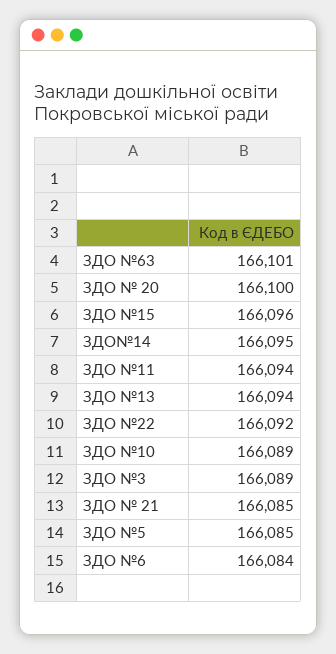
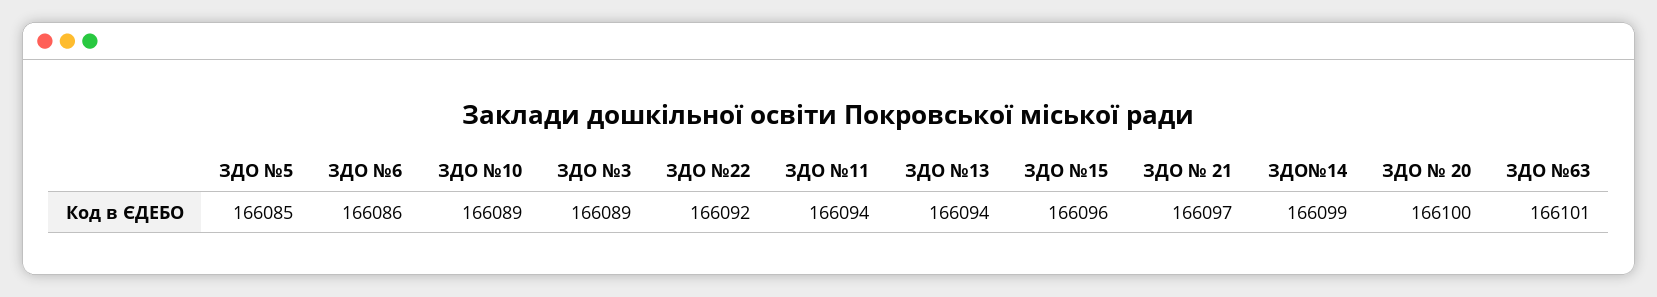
  {
    "ЗДО №63": 166101,
    "ЗДО № 20": 166100,
    "ЗДО №15": 166096,
-   "ЗДО№14": 166095,
+   "ЗДО№14": 166099,
    "ЗДО №11": 166094,
    "ЗДО №13": 166094,
    "ЗДО №22": 166092,
    "ЗДО №10": 166089,
    "ЗДО №3": 166089,
-   "ЗДО № 21": 166085,
+   "ЗДО № 21": 166097,
    "ЗДО №5": 166085,
-   "ЗДО №6": 166084
+   "ЗДО №6": 166086
  }

